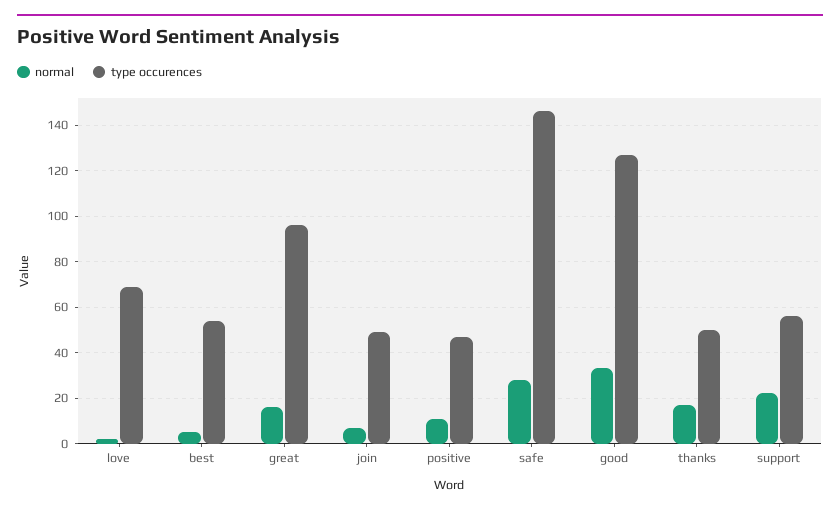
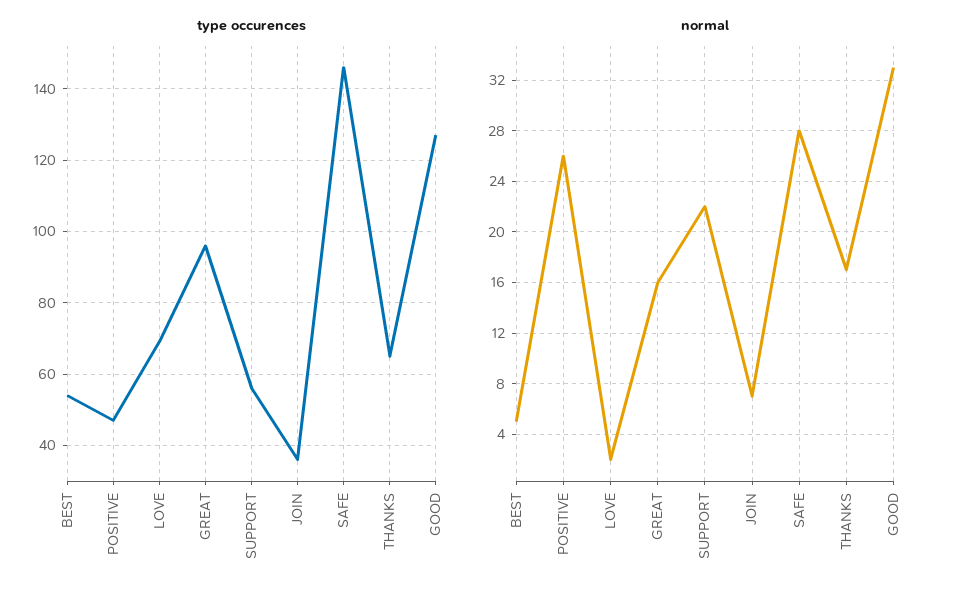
  {
    "normal": {
      "love": 2,
      "best": 5,
      "great": 16,
      "join": 7,
-     "positive": 10,
+     "positive": 26,
      "safe": 28,
      "good": 33,
      "thanks": 17,
      "support": 22
    },
    "type occurences": {
      "love": 70,
      "best": 55,
      "great": 95,
-     "join": 50,
+     "join": 35,
      "positive": 45,
      "safe": 145,
      "good": 125,
-     "thanks": 50,
+     "thanks": 65,
      "support": 55
    }
  }

